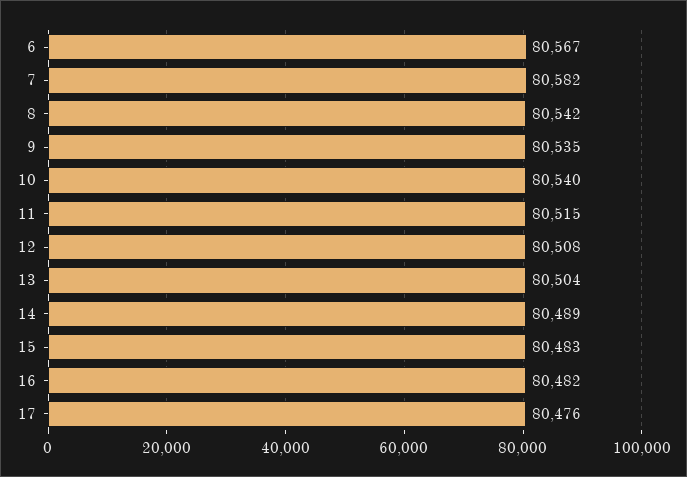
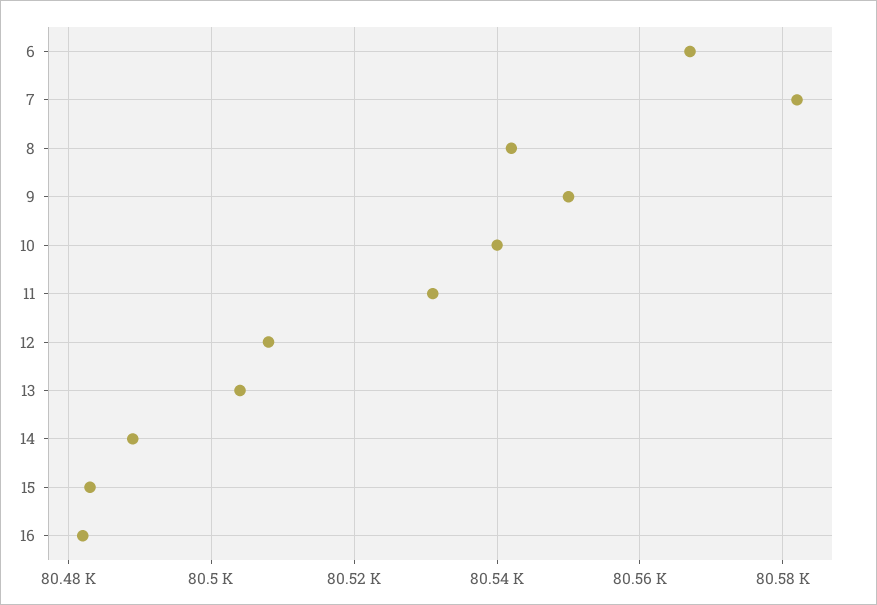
  {
    "6": 80567,
    "7": 80582,
    "8": 80542,
-   "9": 80535,
+   "9": 80550,
    "10": 80540,
-   "11": 80515,
+   "11": 80530,
    "12": 80508,
    "13": 80504,
    "14": 80489,
    "15": 80483,
-   "16": 80482,
+   "16": 80482
-   "17": 80476
  }

